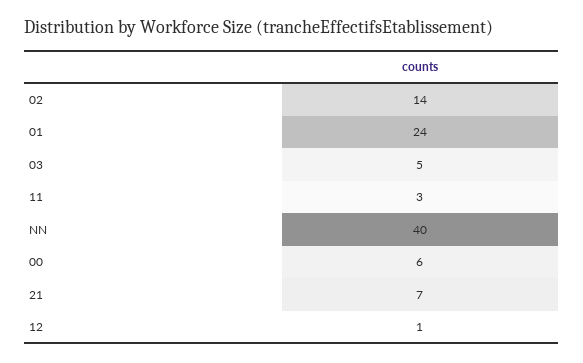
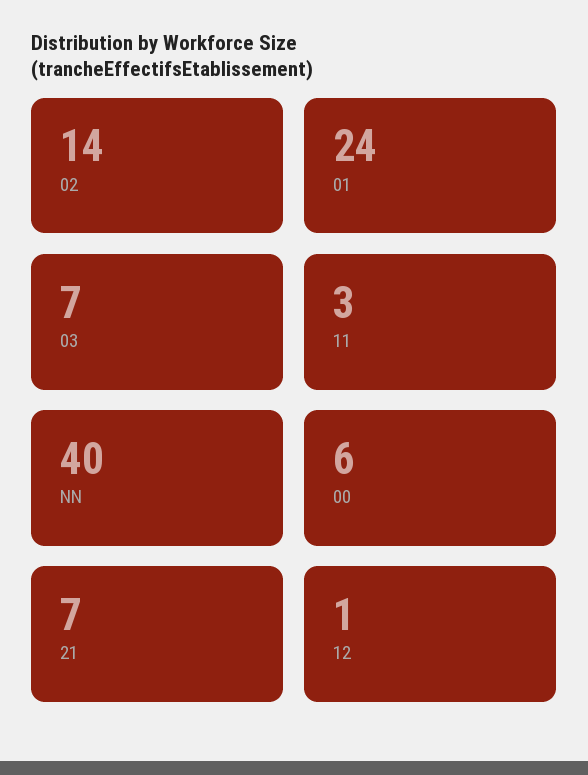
  {
    "02": 14,
    "01": 24,
-   "03": 5,
+   "03": 7,
    "11": 3,
    "NN": 40,
    "00": 6,
    "21": 7,
    "12": 1
  }

